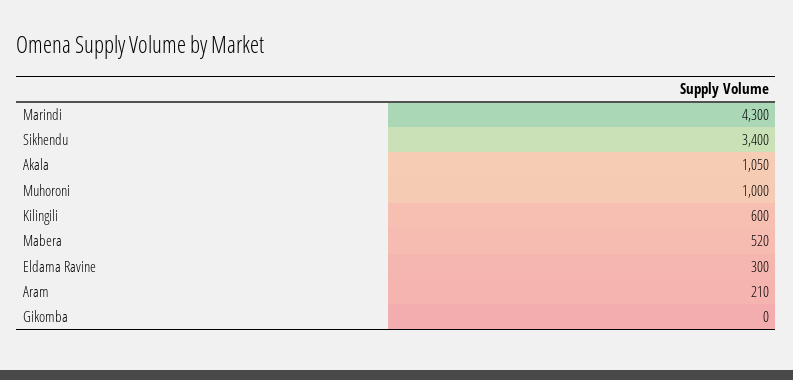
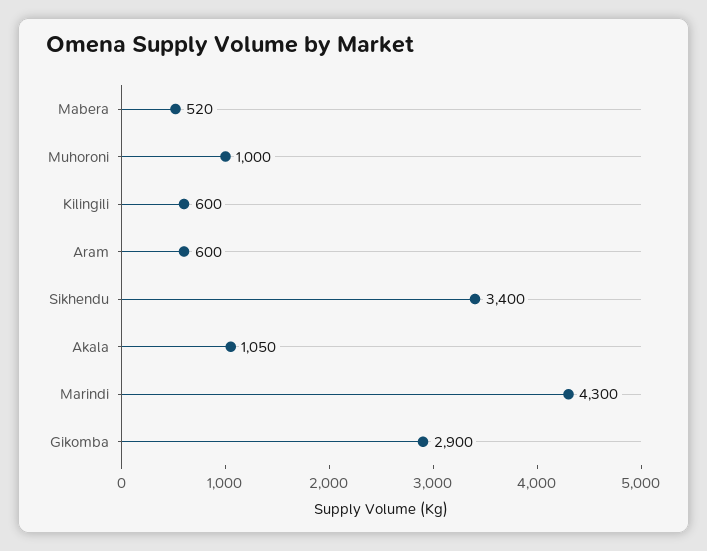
  {
    "Marindi": 4300,
    "Sikhendu": 3400,
    "Akala": 1050,
    "Muhoroni": 1000,
    "Kilingili": 600,
    "Mabera": 520,
-   "Eldama Ravine": 300,
-   "Aram": 210,
+   "Aram": 600,
-   "Gikomba": 0
+   "Gikomba": 2900
  }

